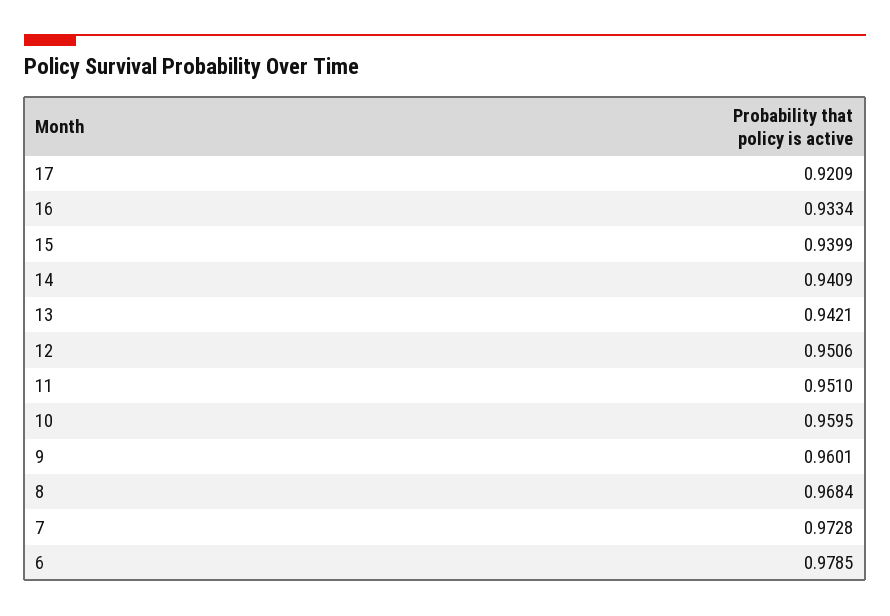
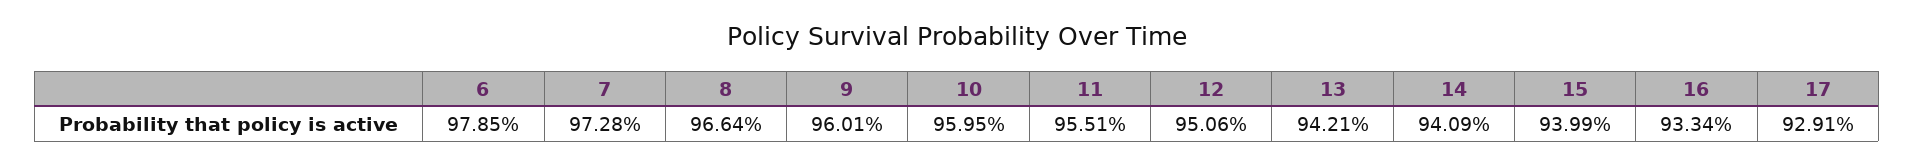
  {
-   "17": 0.9209,
+   "17": 0.9291,
    "16": 0.9334,
    "15": 0.9399,
    "14": 0.9409,
    "13": 0.9421,
    "12": 0.9506,
-   "11": 0.951,
+   "11": 0.9551,
    "10": 0.9595,
    "9": 0.9601,
-   "8": 0.9684,
+   "8": 0.9664,
    "7": 0.9728,
    "6": 0.9785
  }

